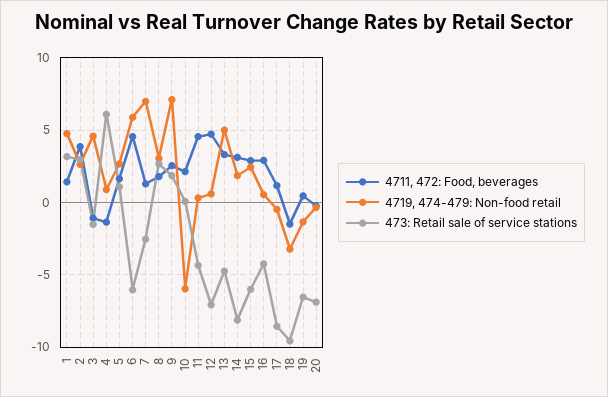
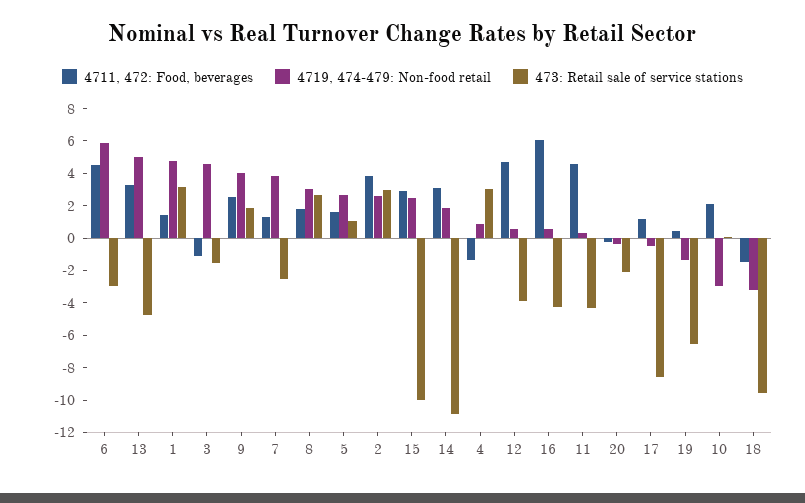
  {
    "4711, 472: Food, beverages": {
      "1": 1.5,
      "2": 4,
      "3": -1,
      "4": -1.5,
      "5": 1.5,
      "6": 4.5,
      "7": 1.5,
      "8": 2,
      "9": 2.5,
      "10": 2,
      "11": 4.5,
      "12": 4.5,
      "13": 3.5,
      "14": 3,
      "15": 3,
-     "16": 3,
+     "16": 6,
      "17": 1,
      "18": -1.5,
      "19": 0.5,
      "20": 0
    },
    "4719, 474-479: Non-food retail": {
      "1": 5,
      "2": 2.5,
      "3": 4.5,
      "4": 1,
      "5": 2.5,
      "6": 6,
-     "7": 7,
+     "7": 4,
      "8": 3,
-     "9": 7,
+     "9": 4,
-     "10": -6,
+     "10": -3,
      "11": 0.5,
      "12": 0.5,
      "13": 5,
      "14": 2,
      "15": 2.5,
      "16": 0.5,
      "17": -0.5,
      "18": -3,
      "19": -1.5,
      "20": -0.5
    },
    "473: Retail sale of service stations": {
      "1": 3,
      "2": 3,
      "3": -1.5,
-     "4": 6,
+     "4": 3,
      "5": 1,
-     "6": -6,
+     "6": -3,
      "7": -2.5,
      "8": 2.5,
      "9": 2,
      "10": 0,
      "11": -4.5,
-     "12": -7,
+     "12": -4,
      "13": -4.5,
-     "14": -8,
+     "14": -11,
-     "15": -6,
+     "15": -10,
      "16": -4,
      "17": -8.5,
      "18": -9.5,
      "19": -6.5,
-     "20": -7
+     "20": -2
    }
  }

